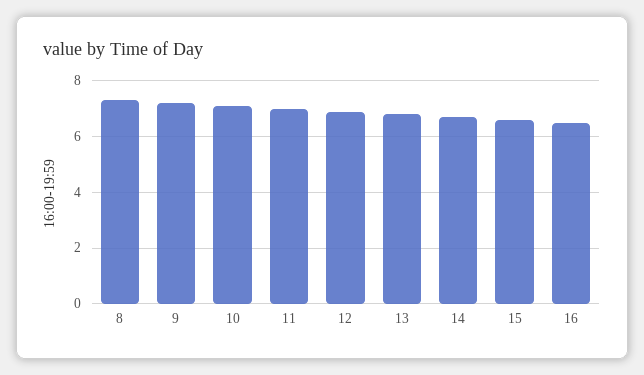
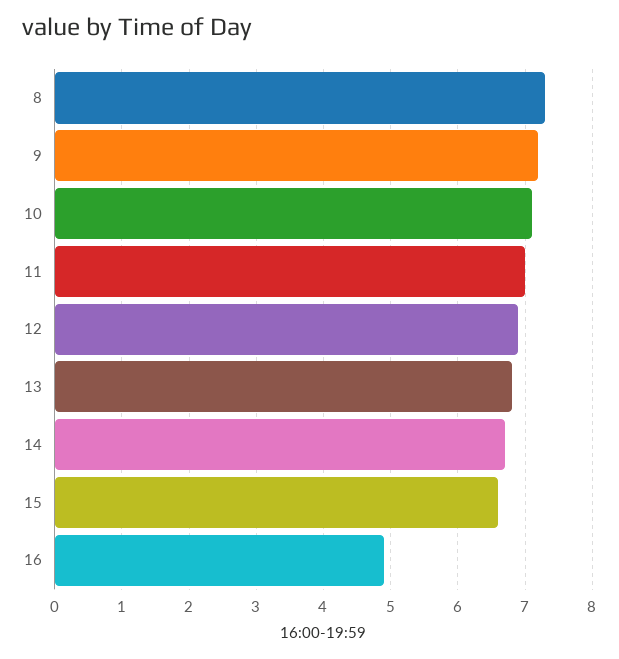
  {
    "8": 7.3,
    "9": 7.2,
    "10": 7.1,
    "11": 7,
    "12": 6.9,
    "13": 6.8,
    "14": 6.7,
    "15": 6.6,
-   "16": 6.5
+   "16": 4.9
  }

